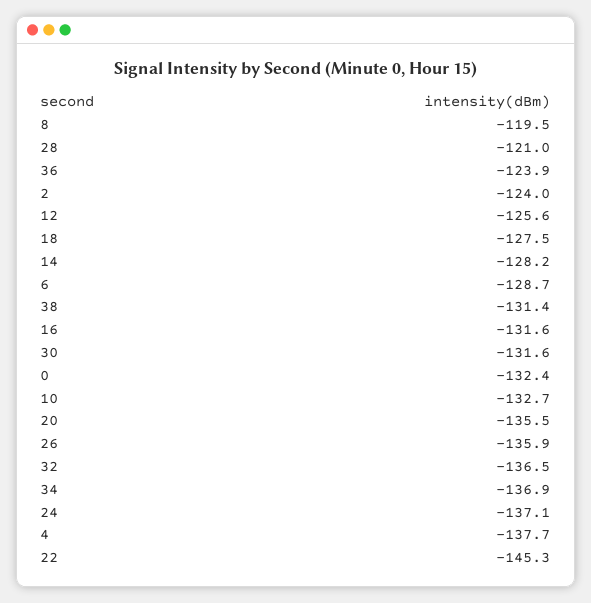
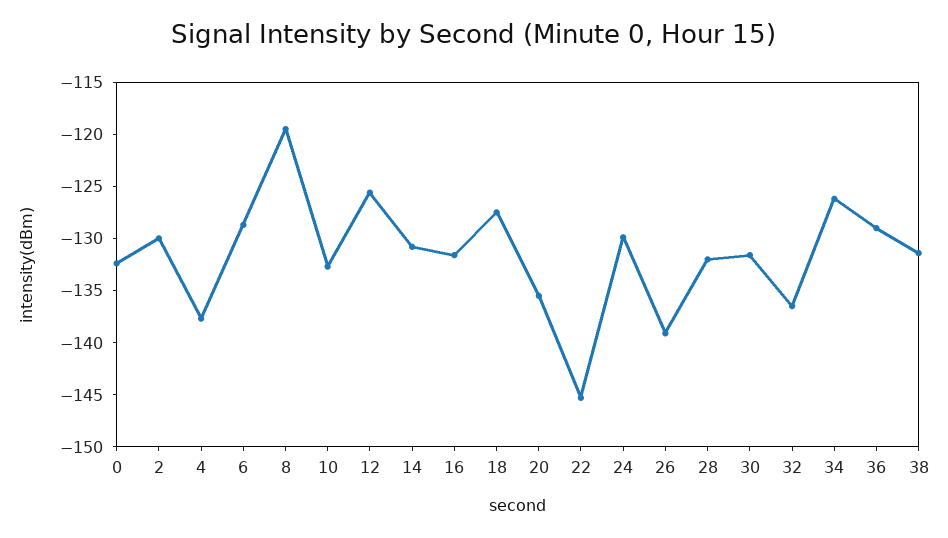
  {
    "8": -119.5,
-   "28": -121,
+   "28": -132,
-   "36": -123.9,
+   "36": -129,
-   "2": -124,
+   "2": -130,
    "12": -125.6,
    "18": -127.5,
-   "14": -128.2,
+   "14": -131,
    "6": -128.7,
    "38": -131.4,
    "16": -131.6,
    "30": -131.6,
    "0": -132.4,
    "10": -132.7,
    "20": -135.5,
-   "26": -135.9,
+   "26": -139,
    "32": -136.5,
-   "34": -136.9,
+   "34": -126,
-   "24": -137.1,
+   "24": -130,
    "4": -137.7,
    "22": -145.3
  }

